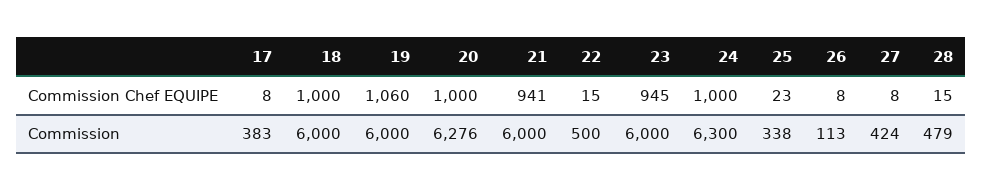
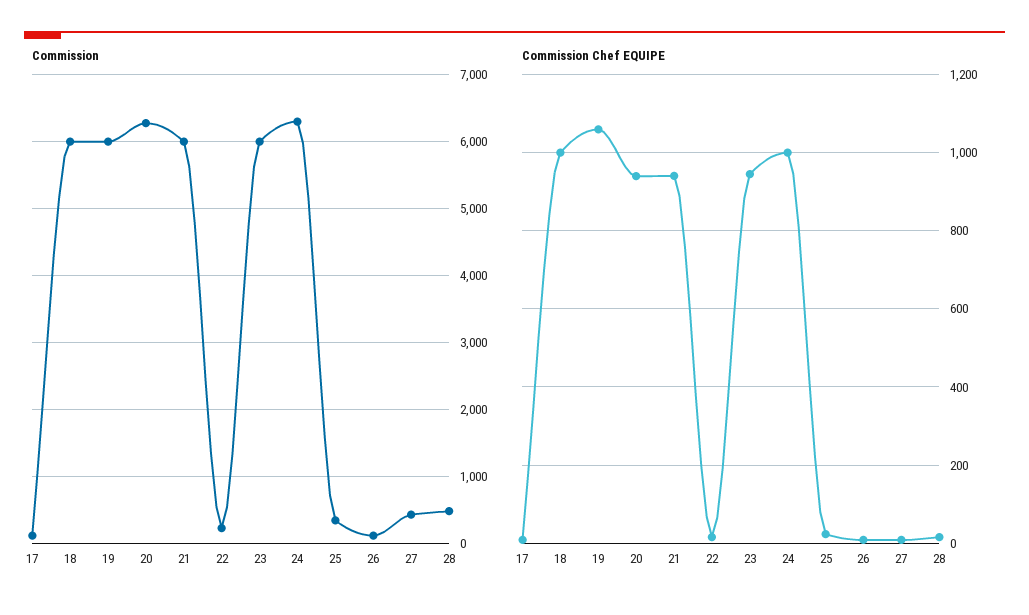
  {
    "Commission Chef EQUIPE": {
      "17": 8,
      "18": 1000,
      "19": 1060,
-     "20": 1000,
+     "20": 940,
      "21": 941,
      "22": 15,
      "23": 945,
      "24": 1000,
      "25": 23,
      "26": 8,
      "27": 8,
      "28": 15
    },
    "Commission": {
-     "17": 383,
+     "17": 100,
      "18": 6000,
      "19": 6000,
      "20": 6276,
      "21": 6000,
-     "22": 500,
+     "22": 200,
      "23": 6000,
      "24": 6300,
      "25": 338,
      "26": 113,
      "27": 424,
      "28": 479
    }
  }

